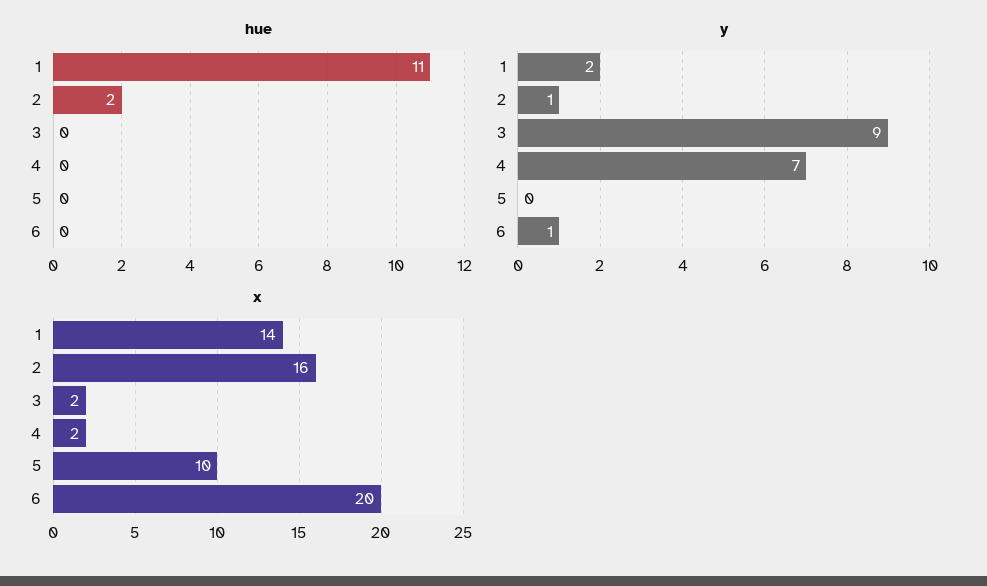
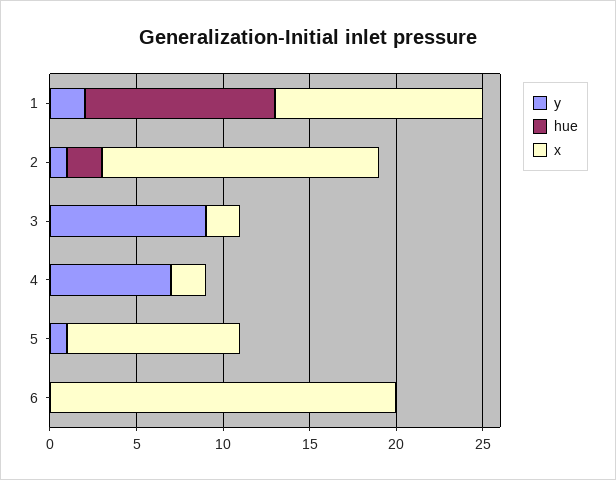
  {
    "hue": {
      "1": 11,
      "2": 2,
      "3": 0,
      "4": 0,
      "5": 0,
      "6": 0
    },
    "y": {
      "1": 2,
      "2": 1,
      "3": 9,
      "4": 7,
-     "5": 0,
+     "5": 1,
-     "6": 1
+     "6": 0
    },
    "x": {
-     "1": 14,
+     "1": 12,
      "2": 16,
      "3": 2,
      "4": 2,
      "5": 10,
      "6": 20
    }
  }

